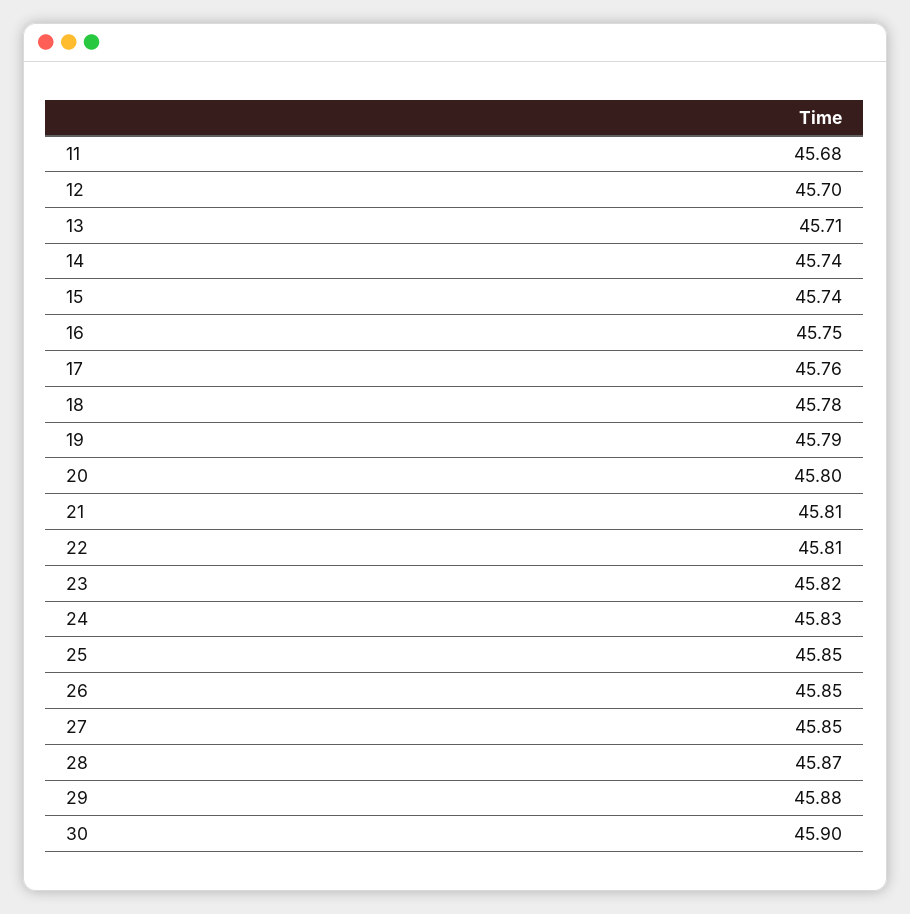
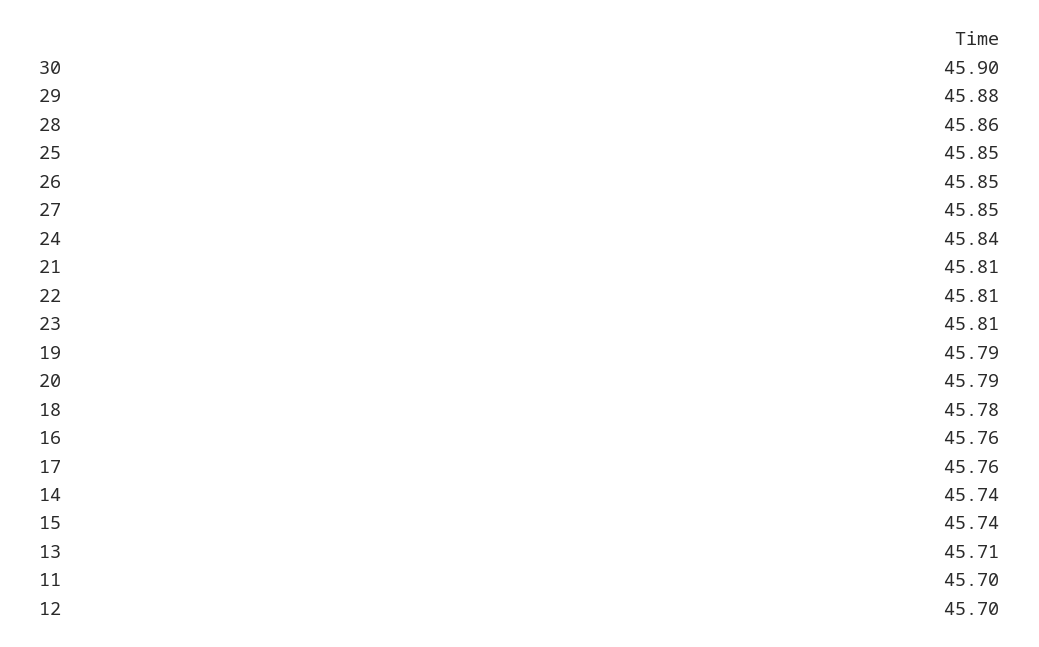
  {
-   "11": 45.68,
+   "11": 45.7,
    "12": 45.7,
    "13": 45.71,
    "14": 45.74,
    "15": 45.74,
-   "16": 45.75,
+   "16": 45.76,
    "17": 45.76,
    "18": 45.78,
    "19": 45.79,
-   "20": 45.8,
+   "20": 45.79,
    "21": 45.81,
    "22": 45.81,
-   "23": 45.82,
+   "23": 45.81,
-   "24": 45.83,
+   "24": 45.84,
    "25": 45.85,
    "26": 45.85,
    "27": 45.85,
-   "28": 45.87,
+   "28": 45.86,
    "29": 45.88,
    "30": 45.9
  }

